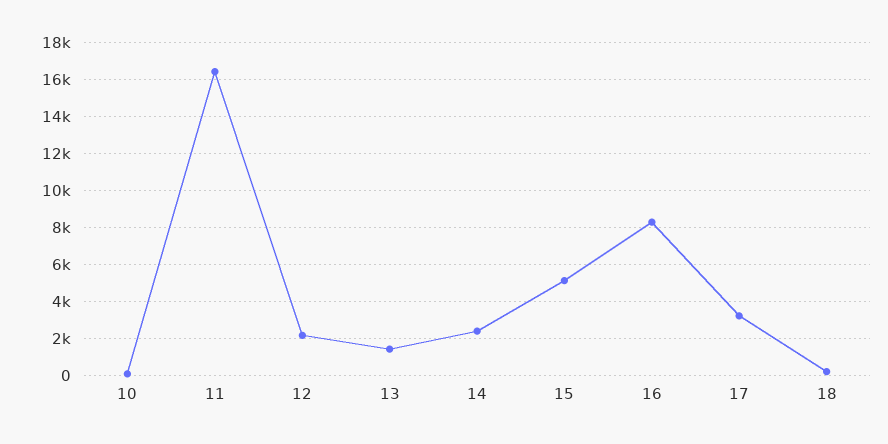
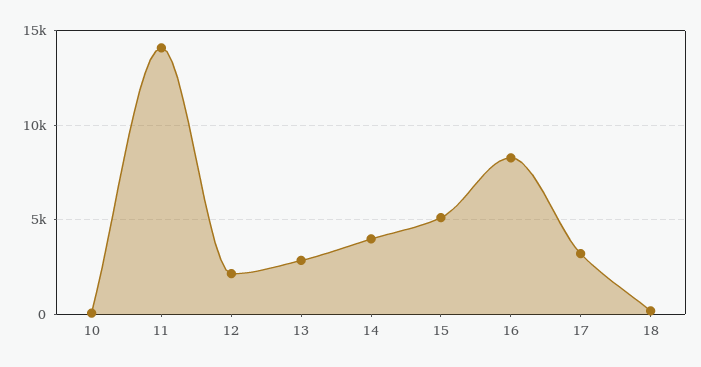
  {
    "10": 0,
-   "11": 16500,
+   "11": 14000,
    "12": 2000,
-   "13": 1500,
+   "13": 3000,
-   "14": 2500,
+   "14": 4000,
    "15": 5000,
    "16": 8500,
    "17": 3000,
    "18": 0
  }

